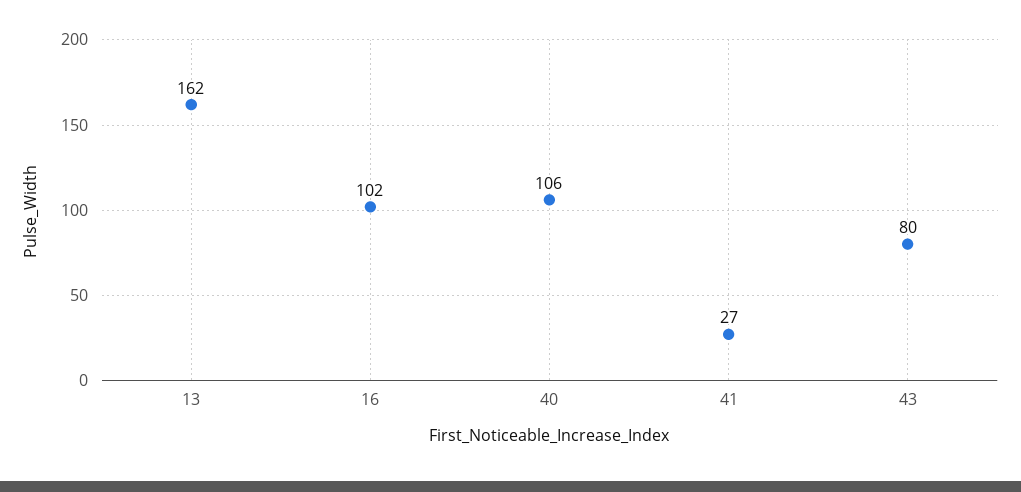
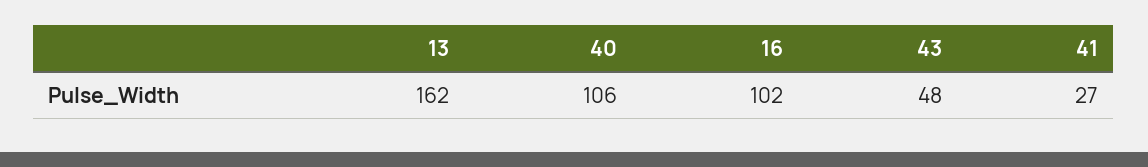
  {
    "13": 162,
    "16": 102,
    "40": 106,
    "41": 27,
-   "43": 80
+   "43": 48
  }

